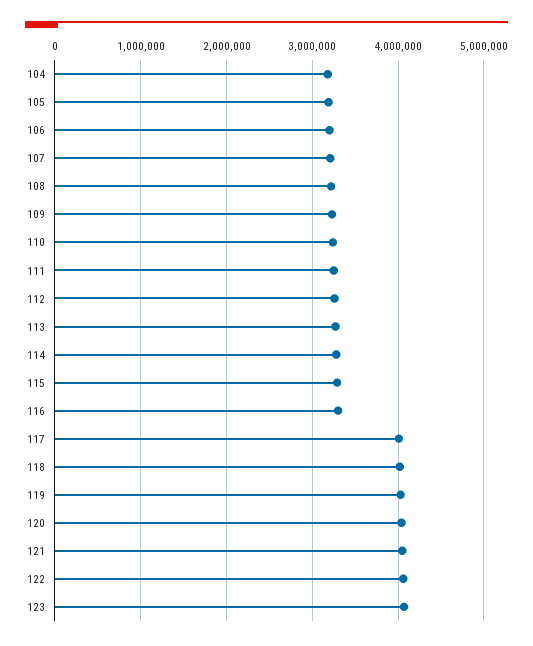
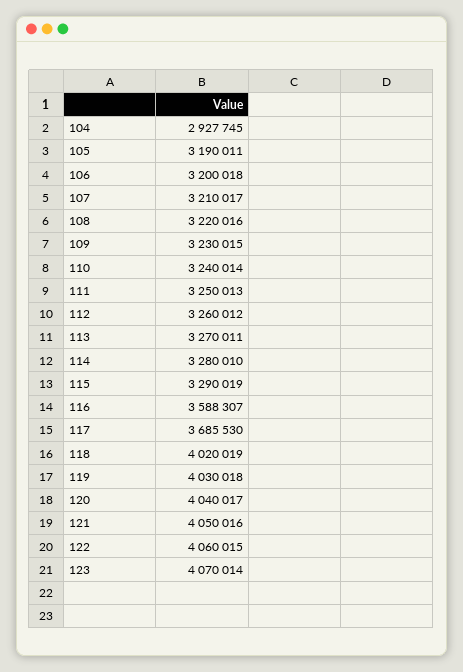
  {
-   "104": 3200000,
+   "104": 2927745,
    "105": 3190011,
    "106": 3200018,
    "107": 3210017,
    "108": 3220016,
    "109": 3230015,
    "110": 3240014,
    "111": 3250013,
    "112": 3260012,
    "113": 3270011,
    "114": 3280010,
    "115": 3290019,
-   "116": 3300000,
+   "116": 3588307,
-   "117": 4000000,
+   "117": 3685530,
    "118": 4020019,
    "119": 4030018,
    "120": 4040017,
    "121": 4050016,
    "122": 4060015,
    "123": 4070014
  }

